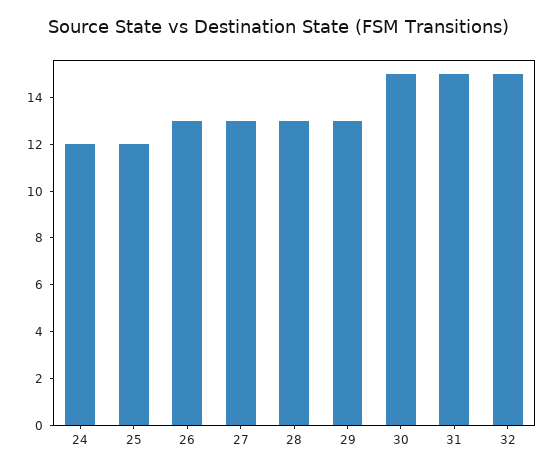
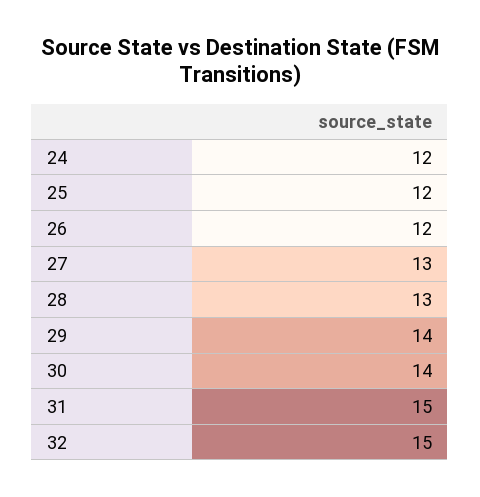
  {
    "24": 12,
    "25": 12,
-   "26": 13,
+   "26": 12,
    "27": 13,
    "28": 13,
-   "29": 13,
+   "29": 14,
-   "30": 15,
+   "30": 14,
    "31": 15,
    "32": 15
  }

